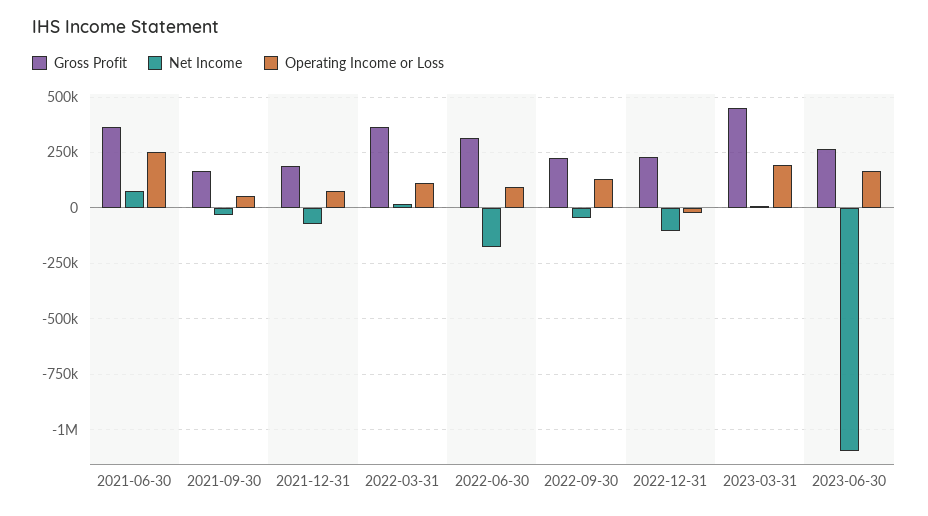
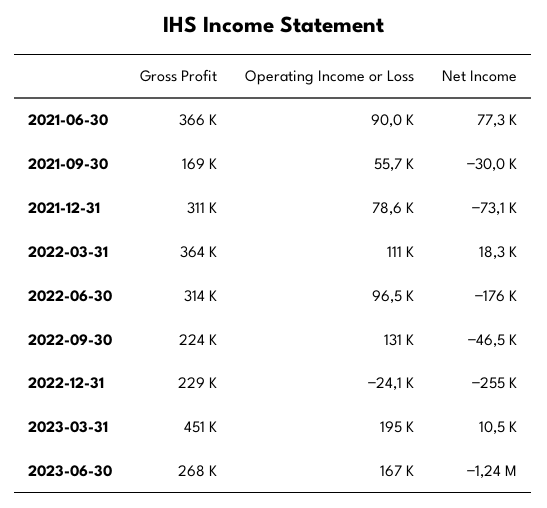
  {
    "Gross Profit": {
      "2021-06-30": 366000,
      "2021-09-30": 169000,
-     "2021-12-31": 200000,
+     "2021-12-31": 311000,
      "2022-03-31": 364000,
      "2022-06-30": 314000,
      "2022-09-30": 224000,
      "2022-12-31": 229000,
      "2023-03-31": 451000,
      "2023-06-30": 268000
    },
    "Net Income": {
      "2021-06-30": 77300,
      "2021-09-30": -30000,
      "2021-12-31": -73100,
      "2022-03-31": 18300,
      "2022-06-30": -176000,
      "2022-09-30": -46500,
-     "2022-12-31": -100000,
+     "2022-12-31": -255000,
      "2023-03-31": 10500,
-     "2023-06-30": -1100000
+     "2023-06-30": -1240000
    },
    "Operating Income or Loss": {
-     "2021-06-30": 250000,
+     "2021-06-30": 90000,
      "2021-09-30": 55700,
      "2021-12-31": 78600,
      "2022-03-31": 111000,
      "2022-06-30": 96500,
      "2022-09-30": 131000,
      "2022-12-31": -24100,
      "2023-03-31": 195000,
      "2023-06-30": 167000
    }
  }

